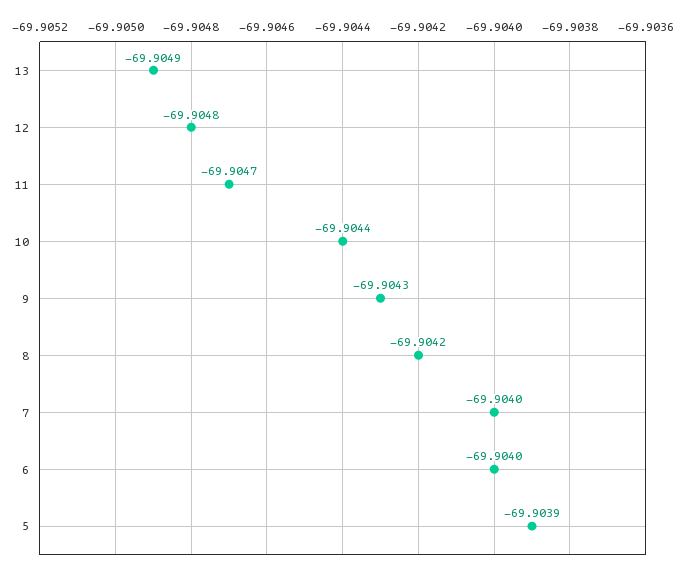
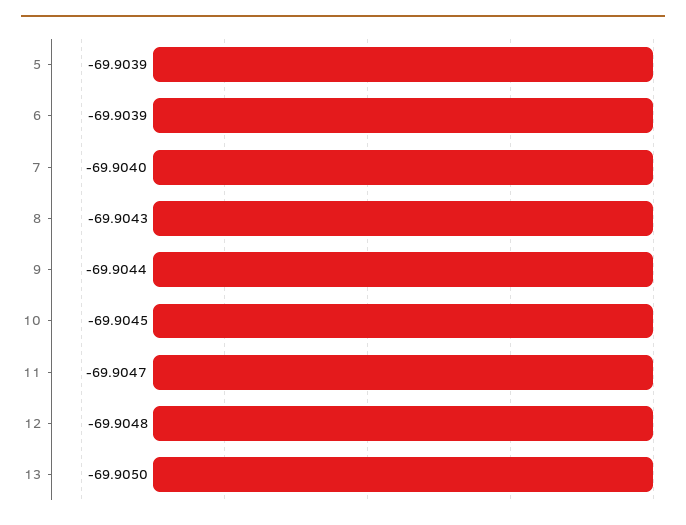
  {
-   "13": -69.9049,
+   "13": -69.905,
    "12": -69.9048,
    "11": -69.9047,
-   "10": -69.9044,
+   "10": -69.9045,
-   "9": -69.9043,
+   "9": -69.9044,
-   "8": -69.9042,
+   "8": -69.9043,
    "7": -69.904,
-   "6": -69.904,
+   "6": -69.9039,
    "5": -69.9039
  }

